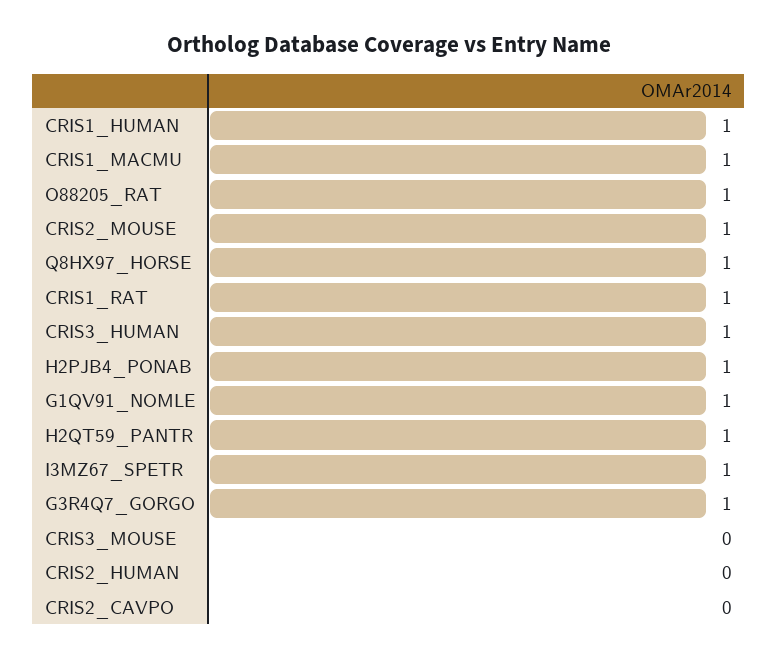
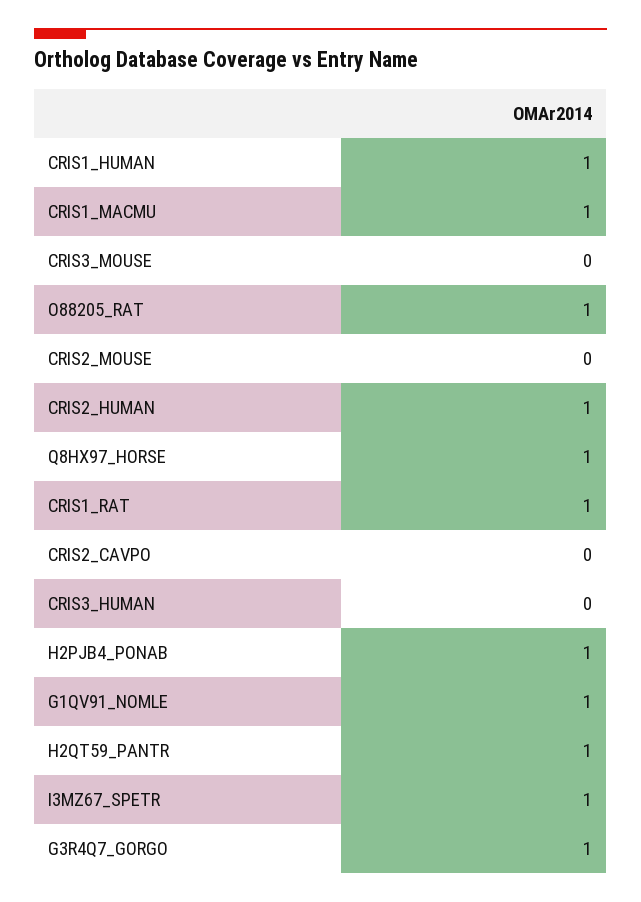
  {
    "CRIS1_HUMAN": 1,
    "CRIS1_MACMU": 1,
    "O88205_RAT": 1,
-   "CRIS2_MOUSE": 1,
+   "CRIS2_MOUSE": 0,
    "Q8HX97_HORSE": 1,
    "CRIS1_RAT": 1,
-   "CRIS3_HUMAN": 1,
+   "CRIS3_HUMAN": 0,
    "H2PJB4_PONAB": 1,
    "G1QV91_NOMLE": 1,
    "H2QT59_PANTR": 1,
    "I3MZ67_SPETR": 1,
    "G3R4Q7_GORGO": 1,
    "CRIS3_MOUSE": 0,
-   "CRIS2_HUMAN": 0,
+   "CRIS2_HUMAN": 1,
    "CRIS2_CAVPO": 0
  }

